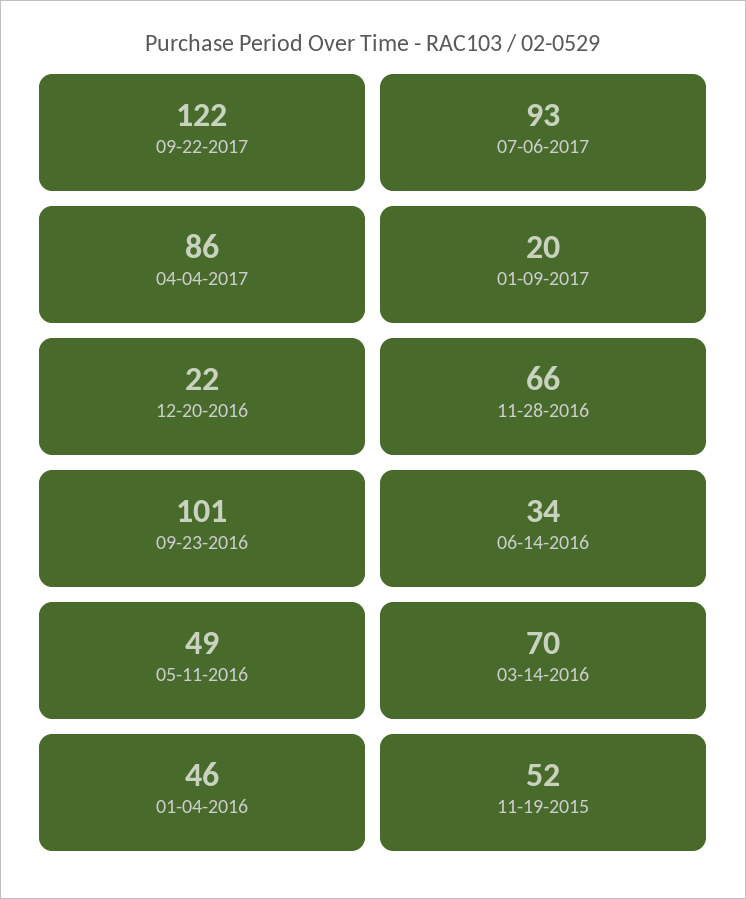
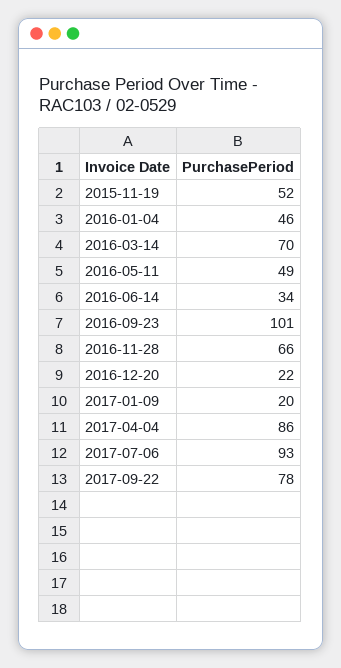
  {
-   "09-22-2017": 122,
+   "09-22-2017": 78,
    "07-06-2017": 93,
    "04-04-2017": 86,
    "01-09-2017": 20,
    "12-20-2016": 22,
    "11-28-2016": 66,
    "09-23-2016": 101,
    "06-14-2016": 34,
    "05-11-2016": 49,
    "03-14-2016": 70,
    "01-04-2016": 46,
    "11-19-2015": 52
  }

